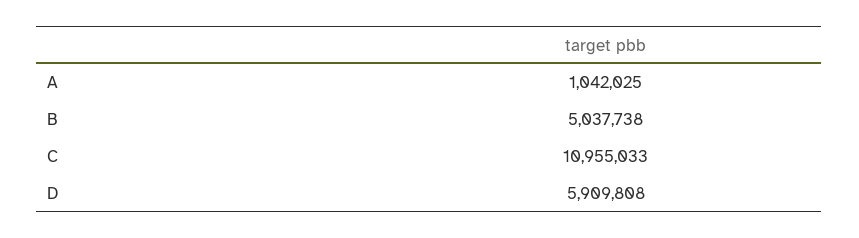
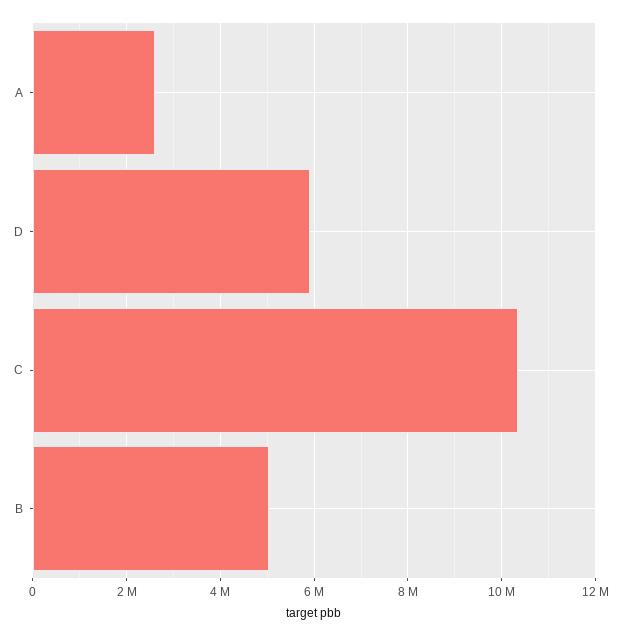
  {
-   "A": 1042025,
+   "A": 2600000,
    "B": 5037738,
-   "C": 10955033,
+   "C": 10400000,
    "D": 5909808
  }

